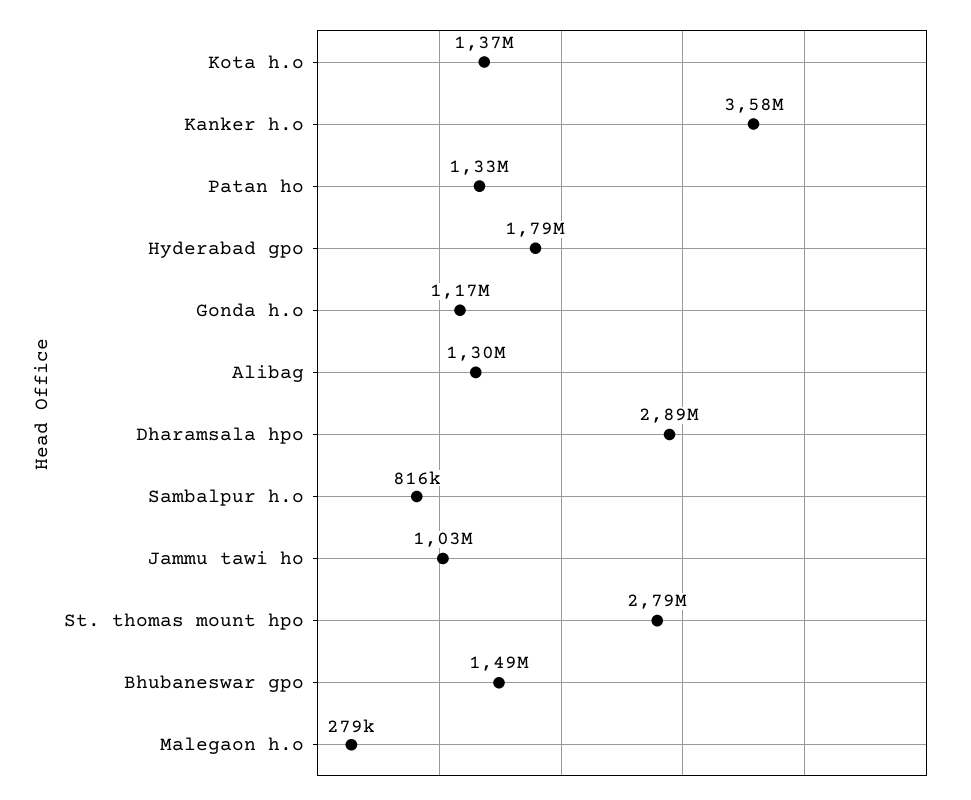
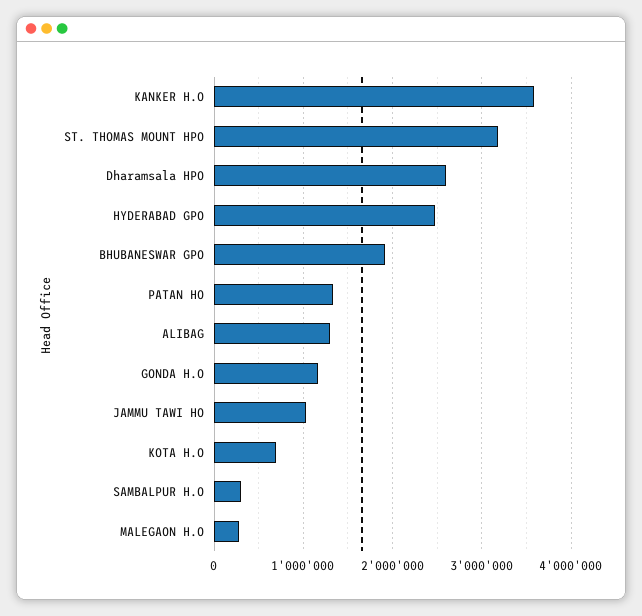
  {
-   "Kota h.o": 1370000,
+   "Kota h.o": 700000,
    "Kanker h.o": 3580000,
    "Patan ho": 1330000,
-   "Hyderabad gpo": 1790000,
+   "Hyderabad gpo": 2500000,
    "Gonda h.o": 1170000,
    "Alibag": 1300000,
-   "Dharamsala hpo": 2890000,
+   "Dharamsala hpo": 2600000,
-   "Sambalpur h.o": 816000,
+   "Sambalpur h.o": 300000,
    "Jammu tawi ho": 1030000,
-   "St. thomas mount hpo": 2790000,
+   "St. thomas mount hpo": 3200000,
-   "Bhubaneswar gpo": 1490000,
+   "Bhubaneswar gpo": 1900000,
    "Malegaon h.o": 279000
  }

